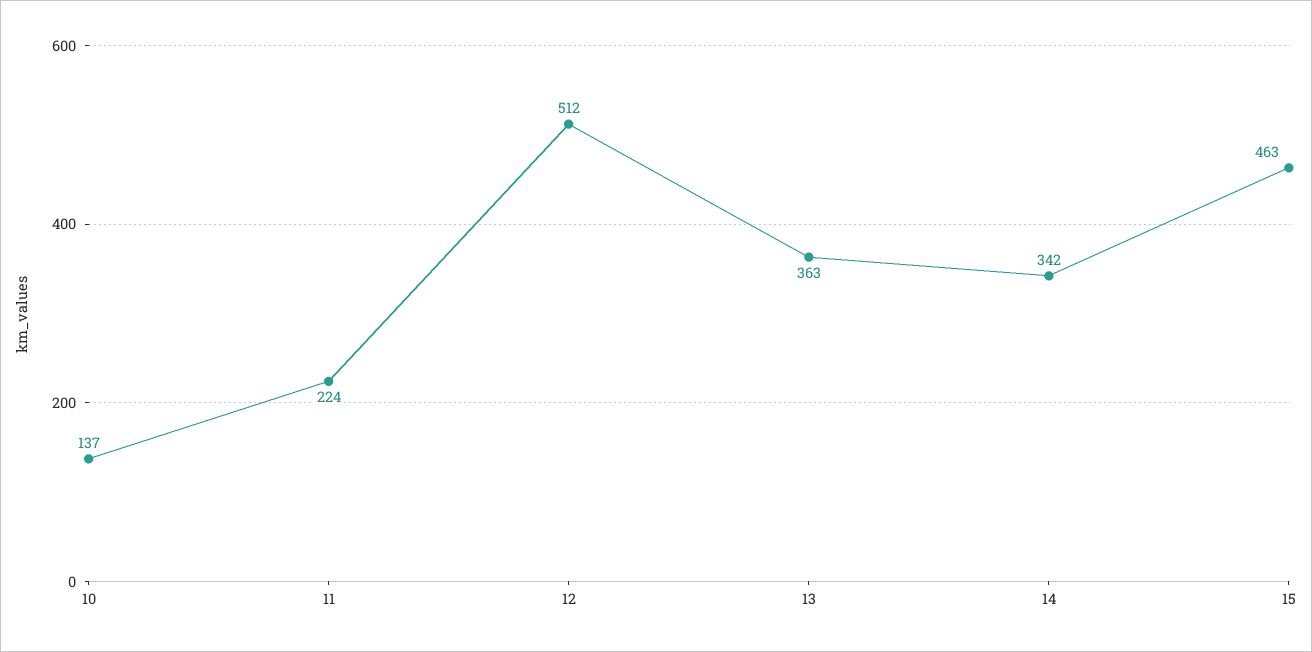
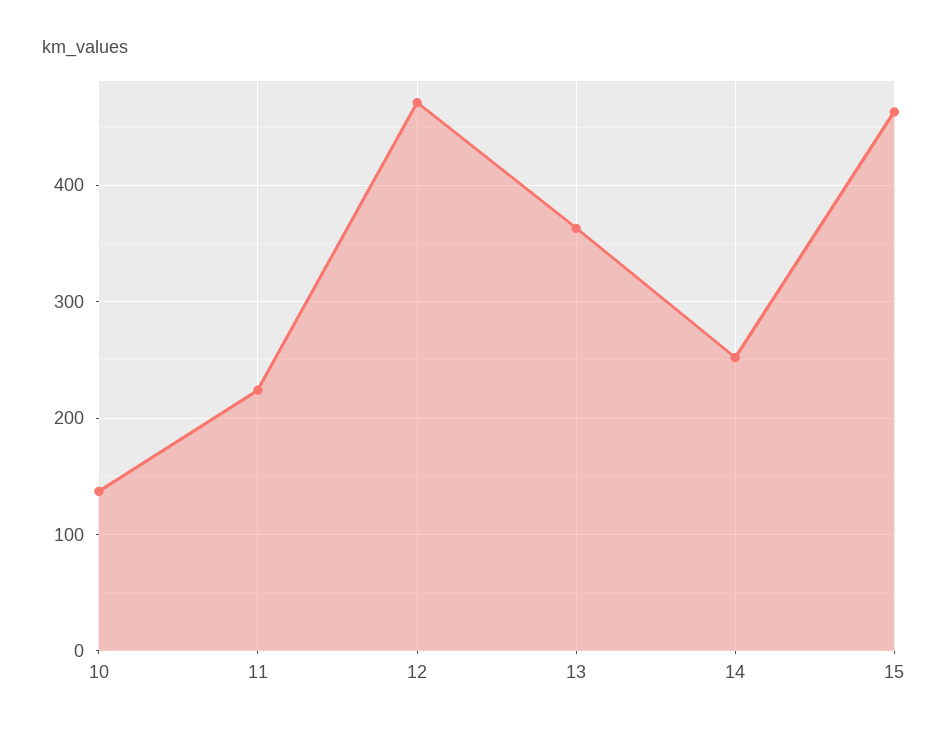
  {
    "10": 137,
    "11": 224,
-   "12": 512,
+   "12": 470,
    "13": 363,
-   "14": 342,
+   "14": 250,
    "15": 463
  }

